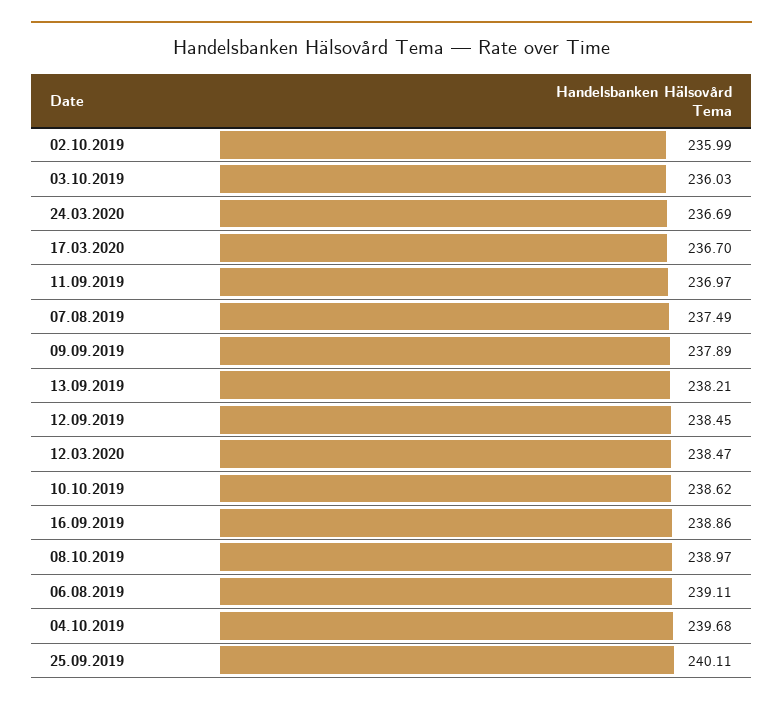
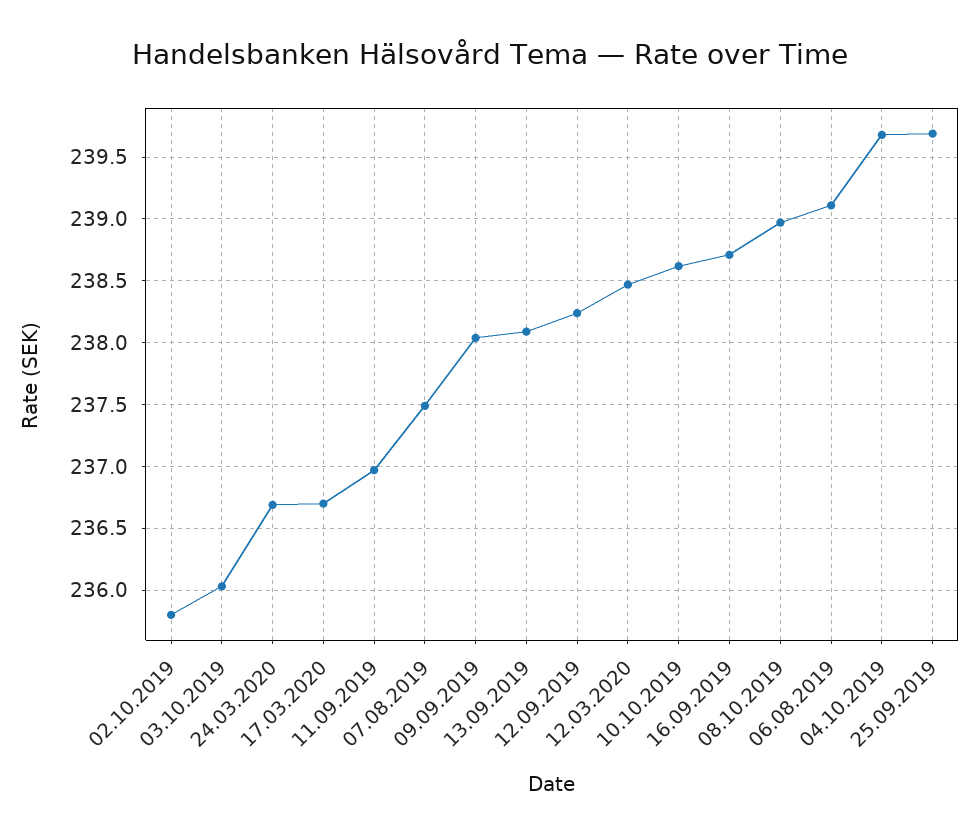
  {
-   "02.10.2019": 235.99,
+   "02.10.2019": 235.8,
    "03.10.2019": 236.03,
    "24.03.2020": 236.69,
    "17.03.2020": 236.7,
    "11.09.2019": 236.97,
    "07.08.2019": 237.49,
-   "09.09.2019": 237.89,
+   "09.09.2019": 238.05,
-   "13.09.2019": 238.21,
+   "13.09.2019": 238.1,
-   "12.09.2019": 238.45,
+   "12.09.2019": 238.25,
    "12.03.2020": 238.47,
    "10.10.2019": 238.62,
-   "16.09.2019": 238.86,
+   "16.09.2019": 238.7,
    "08.10.2019": 238.97,
    "06.08.2019": 239.11,
    "04.10.2019": 239.68,
-   "25.09.2019": 240.11
+   "25.09.2019": 239.7
  }

